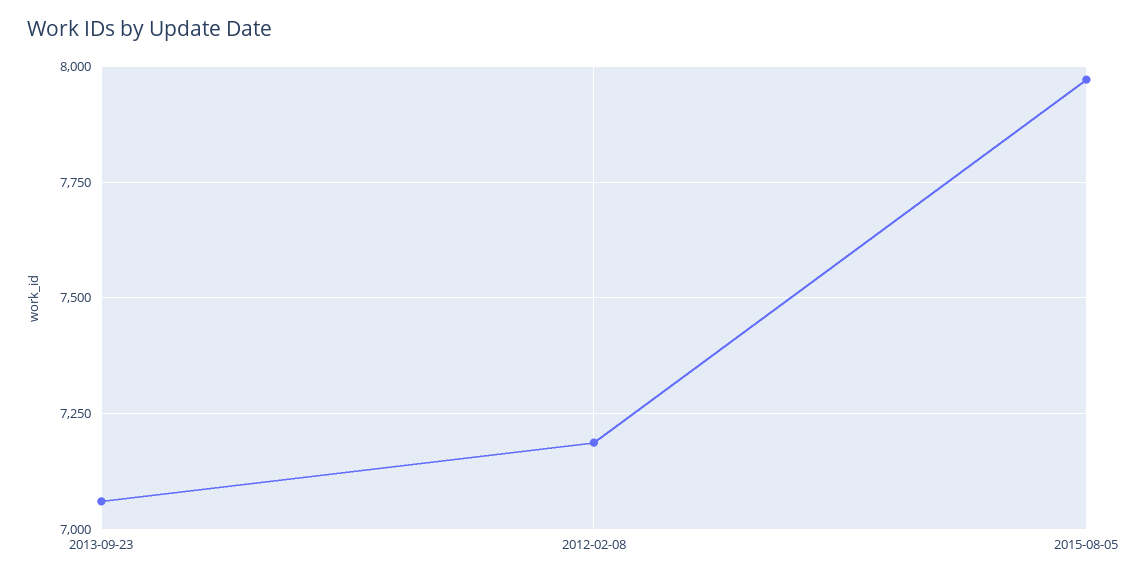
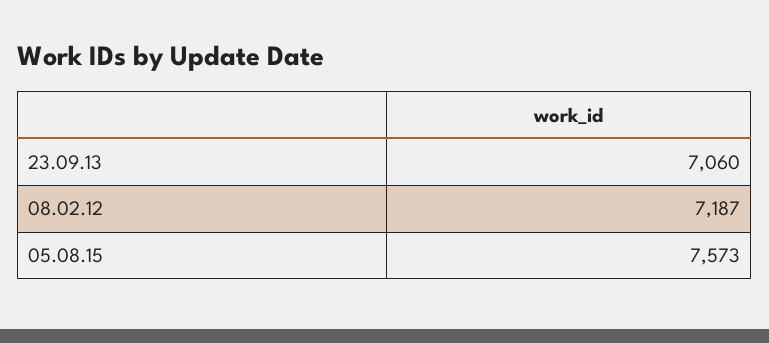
  {
    "2013-09-23": 7060,
    "2012-02-08": 7187,
-   "2015-08-05": 7975
+   "2015-08-05": 7573
  }

